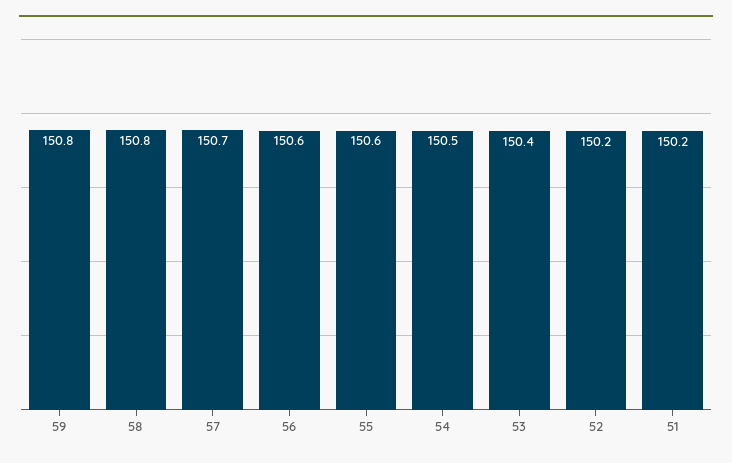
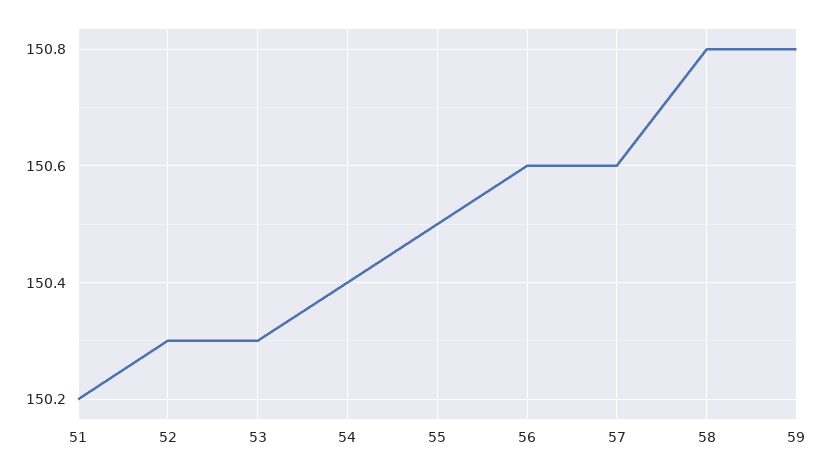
  {
    "59": 150.8,
    "58": 150.8,
-   "57": 150.7,
+   "57": 150.6,
    "56": 150.6,
-   "55": 150.6,
+   "55": 150.5,
-   "54": 150.5,
+   "54": 150.4,
-   "53": 150.4,
+   "53": 150.3,
-   "52": 150.2,
+   "52": 150.3,
    "51": 150.2
  }

